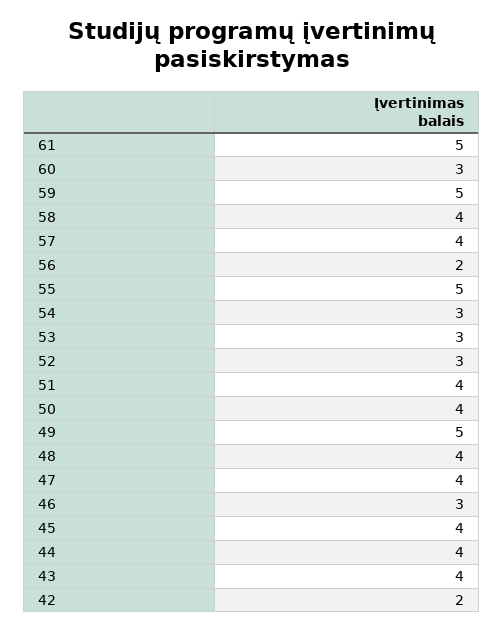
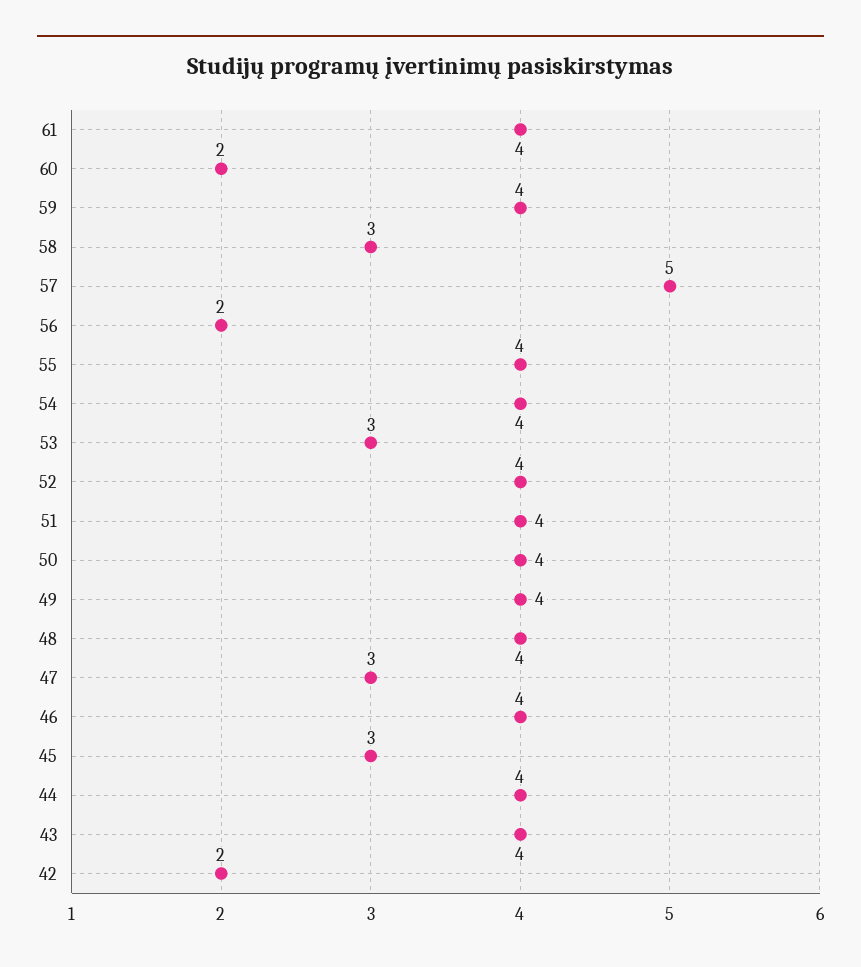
  {
-   "61": 5,
+   "61": 4,
-   "60": 3,
+   "60": 2,
-   "59": 5,
+   "59": 4,
-   "58": 4,
+   "58": 3,
-   "57": 4,
+   "57": 5,
    "56": 2,
-   "55": 5,
+   "55": 4,
-   "54": 3,
+   "54": 4,
    "53": 3,
-   "52": 3,
+   "52": 4,
    "51": 4,
    "50": 4,
-   "49": 5,
+   "49": 4,
    "48": 4,
-   "47": 4,
+   "47": 3,
-   "46": 3,
+   "46": 4,
-   "45": 4,
+   "45": 3,
    "44": 4,
    "43": 4,
    "42": 2
  }

